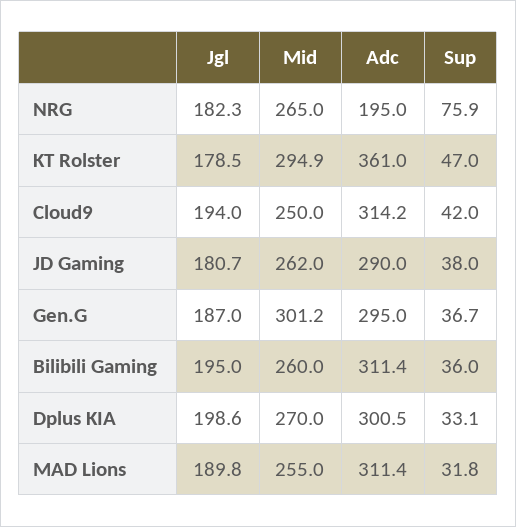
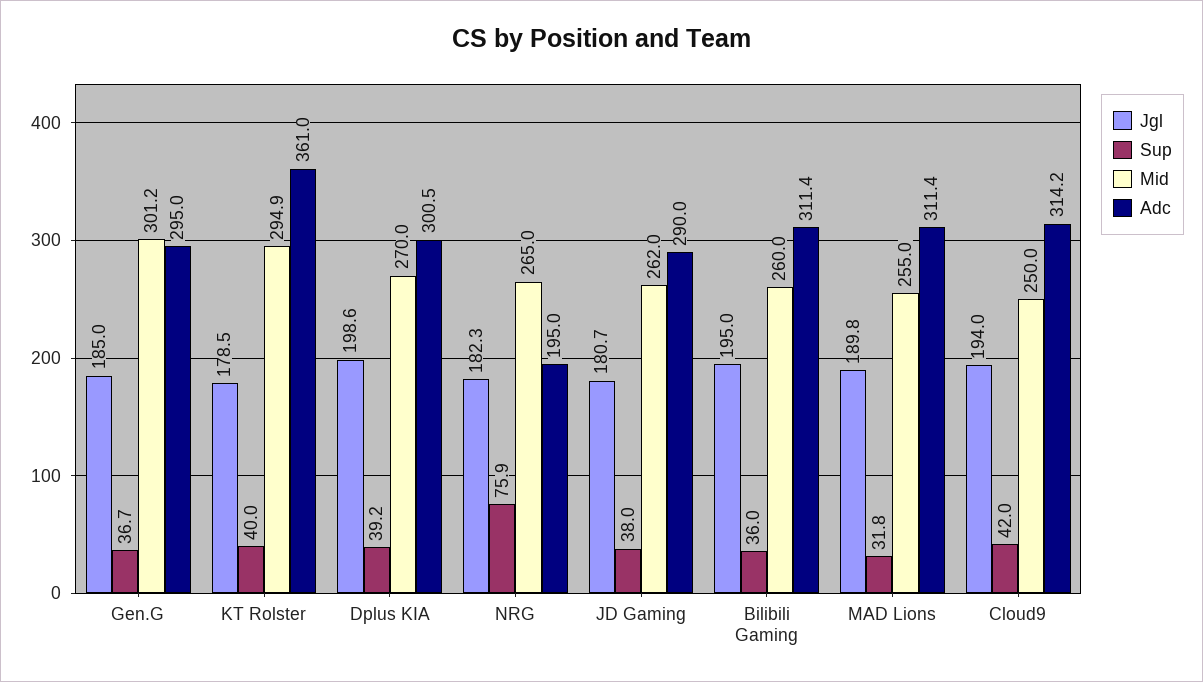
  {
    "Jgl": {
      "NRG": 182.3,
      "KT Rolster": 178.5,
      "Cloud9": 194,
      "JD Gaming": 180.7,
-     "Gen.G": 187,
+     "Gen.G": 185,
      "Bilibili Gaming": 195,
      "Dplus KIA": 198.6,
      "MAD Lions": 189.8
    },
    "Mid": {
      "NRG": 265,
      "KT Rolster": 294.9,
      "Cloud9": 250,
      "JD Gaming": 262,
      "Gen.G": 301.2,
      "Bilibili Gaming": 260,
      "Dplus KIA": 270,
      "MAD Lions": 255
    },
    "Adc": {
      "NRG": 195,
      "KT Rolster": 361,
      "Cloud9": 314.2,
      "JD Gaming": 290,
      "Gen.G": 295,
      "Bilibili Gaming": 311.4,
      "Dplus KIA": 300.5,
      "MAD Lions": 311.4
    },
    "Sup": {
      "NRG": 75.9,
-     "KT Rolster": 47,
+     "KT Rolster": 40,
      "Cloud9": 42,
      "JD Gaming": 38,
      "Gen.G": 36.7,
      "Bilibili Gaming": 36,
-     "Dplus KIA": 33.1,
+     "Dplus KIA": 39.2,
      "MAD Lions": 31.8
    }
  }

